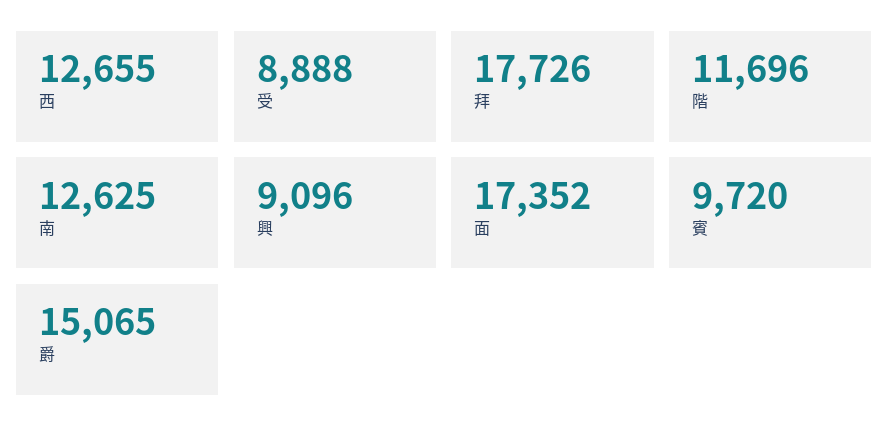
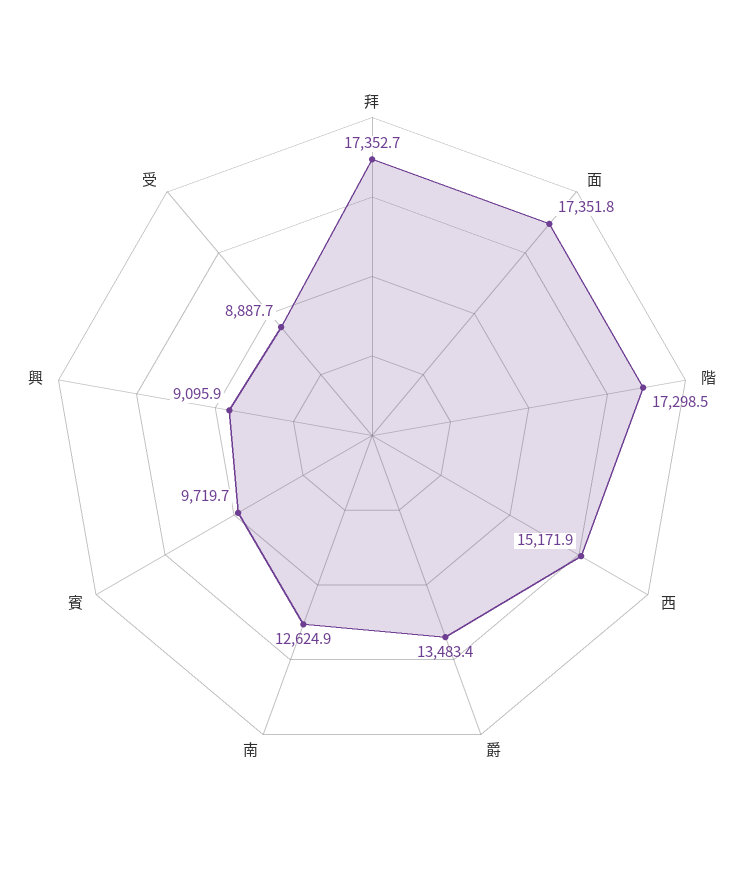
  {
-   "西": 12655,
+   "西": 15171.9,
    "受": 8887.7,
-   "拜": 17726,
+   "拜": 17352.7,
-   "階": 11696,
+   "階": 17298.5,
    "南": 12624.9,
    "興": 9095.9,
    "面": 17351.8,
    "賓": 9719.7,
-   "爵": 15065
+   "爵": 13483.4
  }

